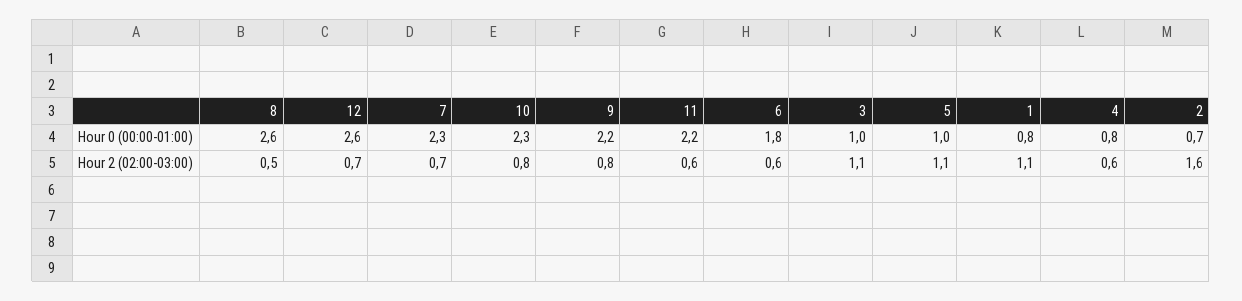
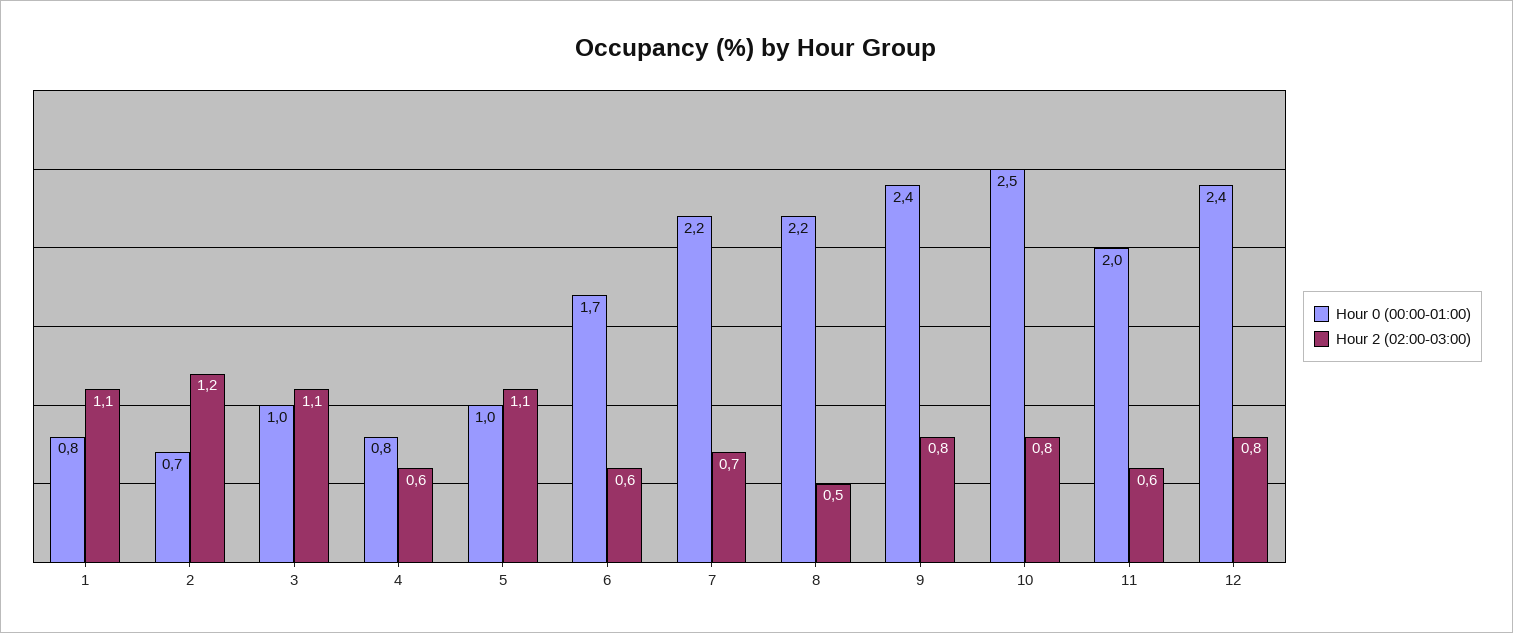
  {
    "Hour 0 (00:00-01:00)": {
-     "8": 2.6,
+     "8": 2.2,
-     "12": 2.6,
+     "12": 2.4,
-     "7": 2.3,
+     "7": 2.2,
-     "10": 2.3,
+     "10": 2.5,
-     "9": 2.2,
+     "9": 2.4,
-     "11": 2.2,
+     "11": 2,
-     "6": 1.8,
+     "6": 1.7,
      "3": 1,
      "5": 1,
      "1": 0.8,
      "4": 0.8,
      "2": 0.7
    },
    "Hour 2 (02:00-03:00)": {
      "8": 0.5,
-     "12": 0.7,
+     "12": 0.8,
      "7": 0.7,
      "10": 0.8,
      "9": 0.8,
      "11": 0.6,
      "6": 0.6,
      "3": 1.1,
      "5": 1.1,
      "1": 1.1,
      "4": 0.6,
-     "2": 1.6
+     "2": 1.2
    }
  }

